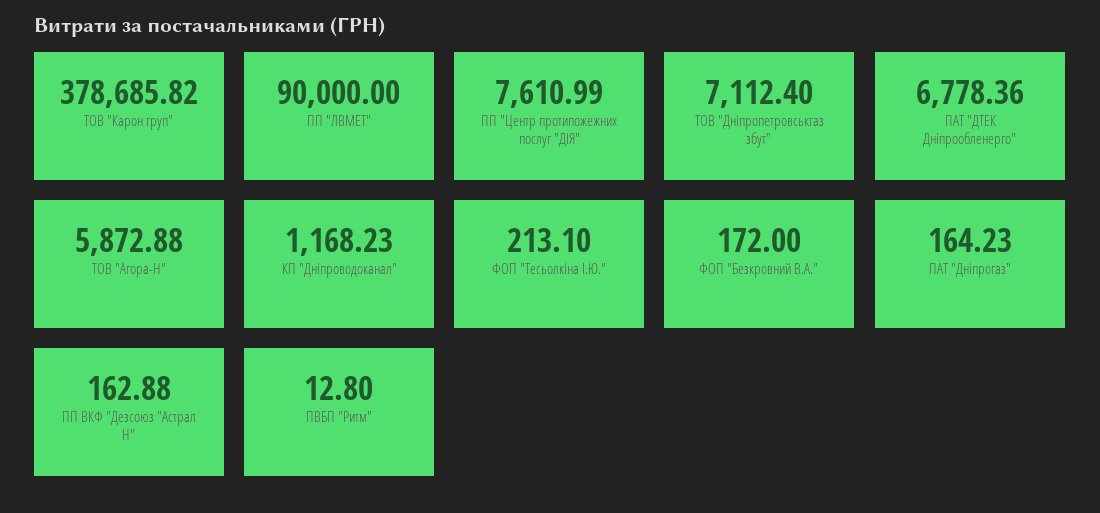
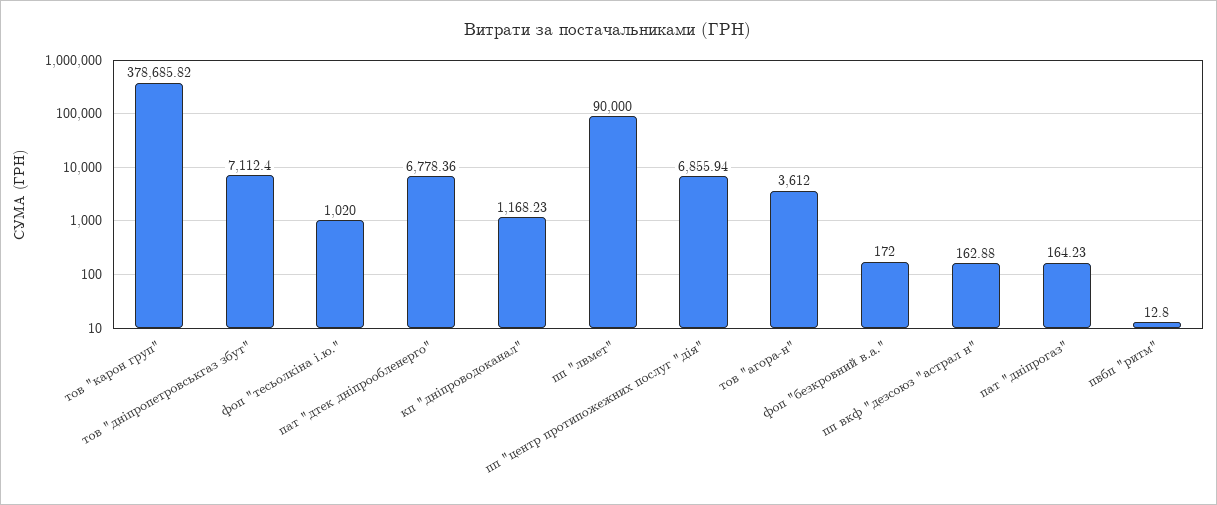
  {
    "ТОВ \"Карон груп\"": 378685.82,
    "ПП \"ЛВМЕТ\"": 90000,
-   "ПП \"Центр протипожежних послуг \"ДІЯ\"": 7610.99,
+   "ПП \"Центр протипожежних послуг \"ДІЯ\"": 6855.94,
    "ТОВ \"Дніпропетровськгаз збут\"": 7112.4,
    "ПАТ \"ДТЕК Дніпрообленерго\"": 6778.36,
-   "ТОВ \"Агора-Н\"": 5872.88,
+   "ТОВ \"Агора-Н\"": 3612,
    "КП \"Дніпроводоканал\"": 1168.23,
-   "ФОП \"Тесьолкіна І.Ю.\"": 213.1,
+   "ФОП \"Тесьолкіна І.Ю.\"": 1020,
    "ФОП \"Безкровний В.А.\"": 172,
    "ПАТ \"Дніпрогаз\"": 164.23,
    "ПП ВКФ \"Дезсоюз \"Астрал Н\"": 162.88,
    "ПВБП \"Ритм\"": 12.8
  }

